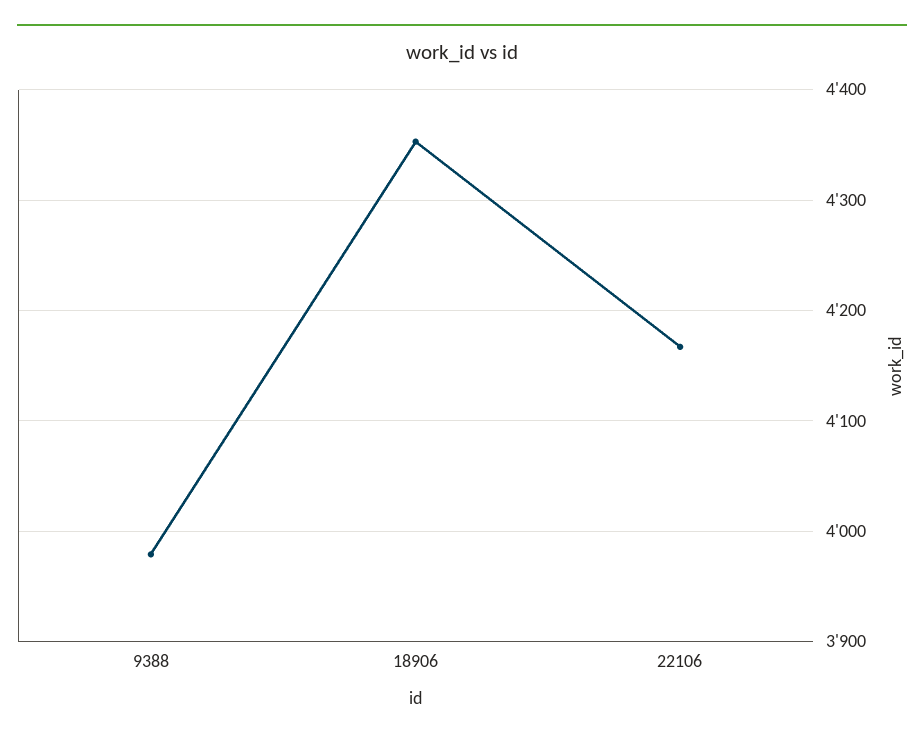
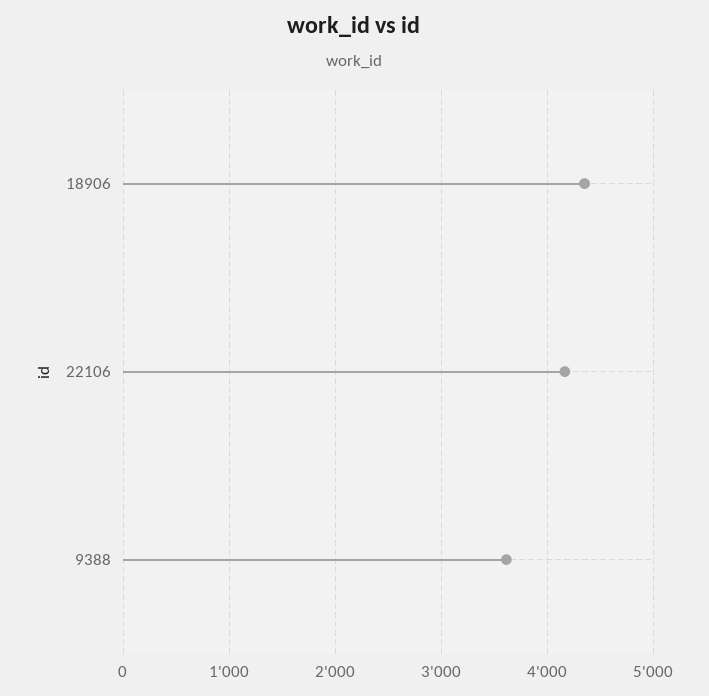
  {
-   "9388": 3980,
+   "9388": 3600,
    "18906": 4350,
    "22106": 4170
  }

